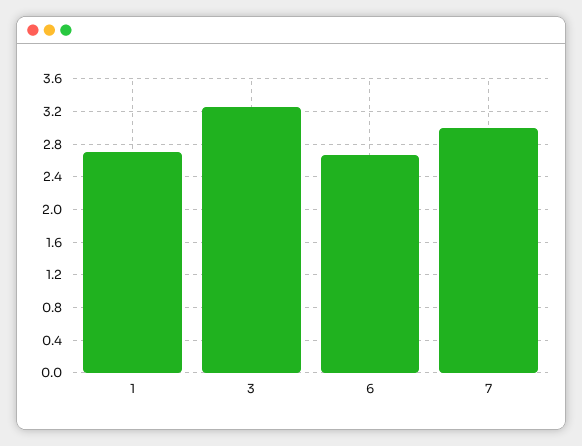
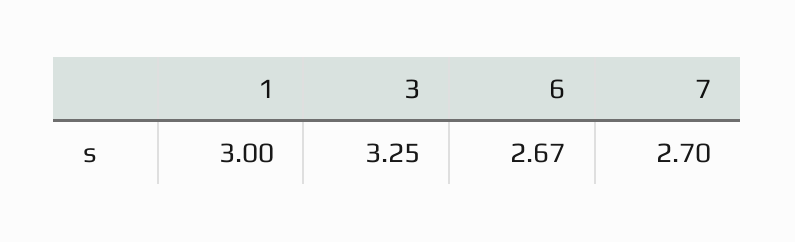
  {
-   "1": 2.7,
+   "1": 3,
    "3": 3.25,
    "6": 2.67,
-   "7": 3
+   "7": 2.7
  }

